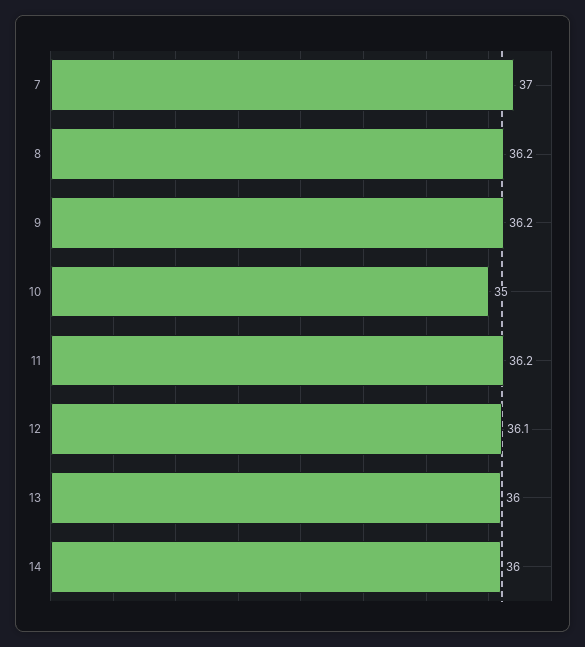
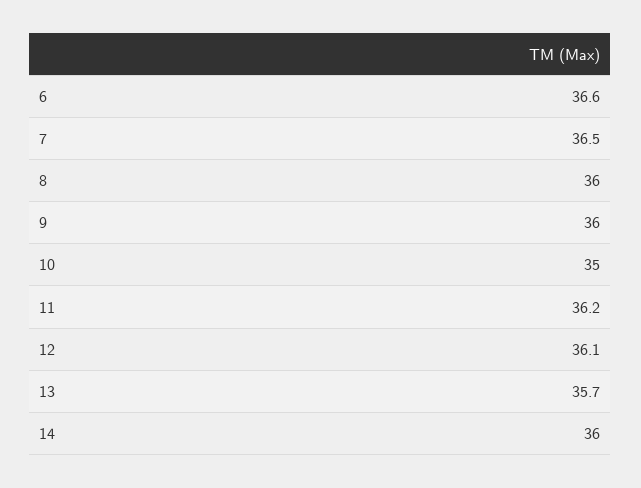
  {
-   "7": 37,
+   "7": 36.5,
-   "8": 36.2,
+   "8": 36,
-   "9": 36.2,
+   "9": 36,
    "10": 35,
    "11": 36.2,
    "12": 36.1,
-   "13": 36,
+   "13": 35.7,
-   "14": 36
+   "14": 36,
+   "6": 36.6
  }

